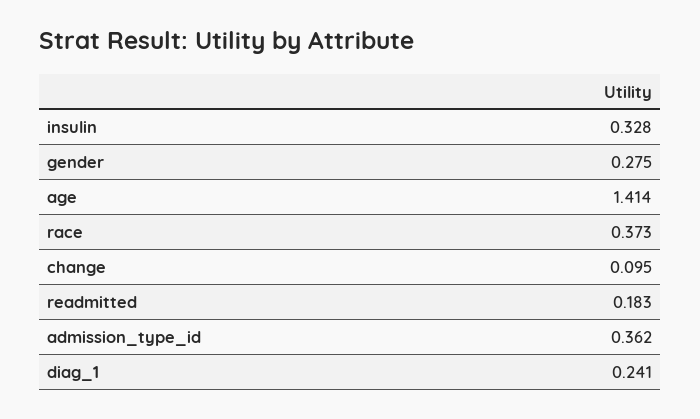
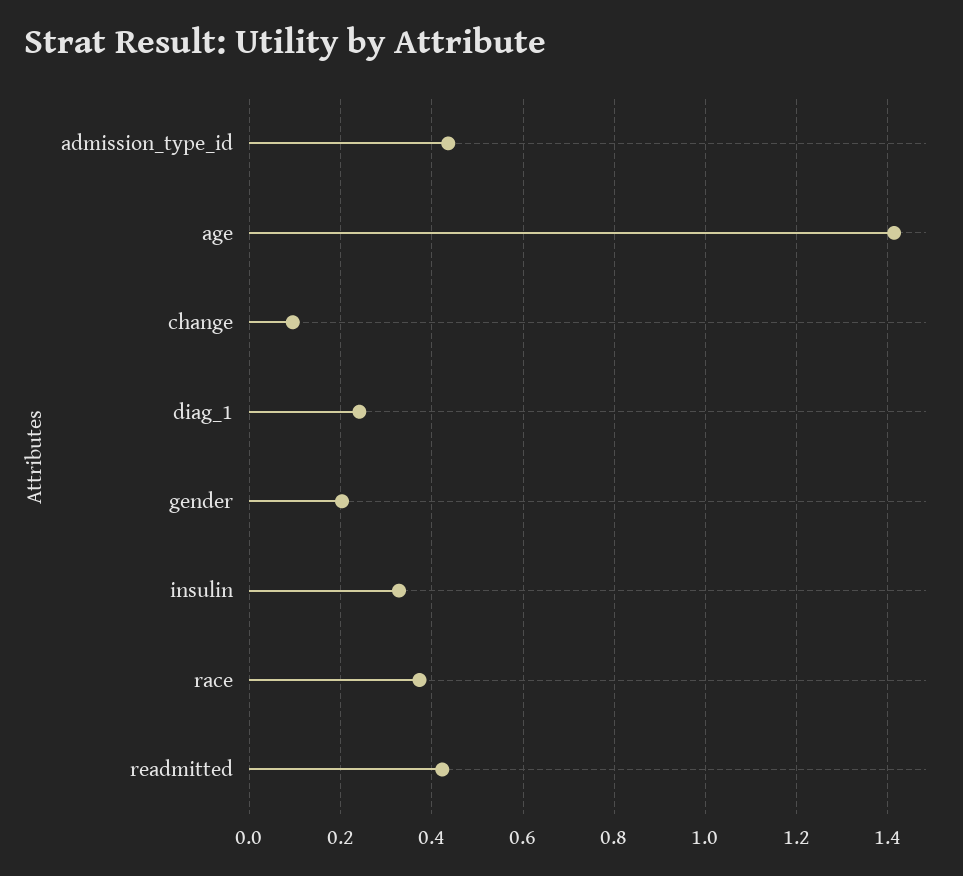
  {
    "insulin": 0.328,
-   "gender": 0.275,
+   "gender": 0.2,
    "age": 1.414,
    "race": 0.373,
    "change": 0.095,
-   "readmitted": 0.183,
+   "readmitted": 0.42,
-   "admission_type_id": 0.362,
+   "admission_type_id": 0.44,
    "diag_1": 0.241
  }

